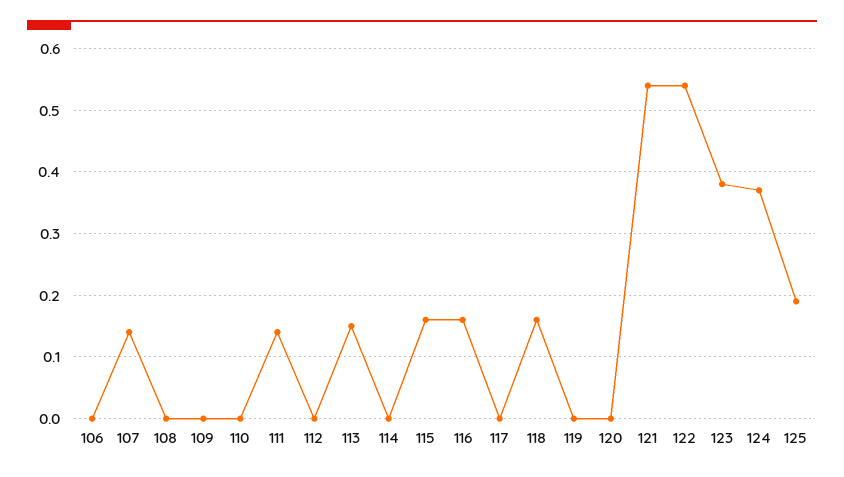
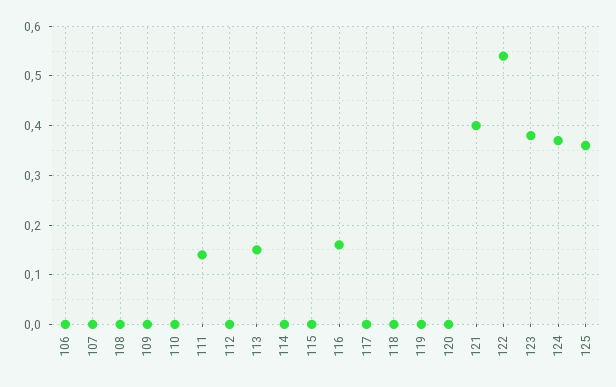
  {
    "106": 0,
-   "107": 0.14,
+   "107": 0,
    "108": 0,
    "109": 0,
    "110": 0,
    "111": 0.14,
    "112": 0,
    "113": 0.15,
    "114": 0,
-   "115": 0.16,
+   "115": 0,
    "116": 0.16,
    "117": 0,
-   "118": 0.16,
+   "118": 0,
    "119": 0,
    "120": 0,
-   "121": 0.54,
+   "121": 0.4,
    "122": 0.54,
    "123": 0.38,
    "124": 0.37,
-   "125": 0.19
+   "125": 0.35
  }

